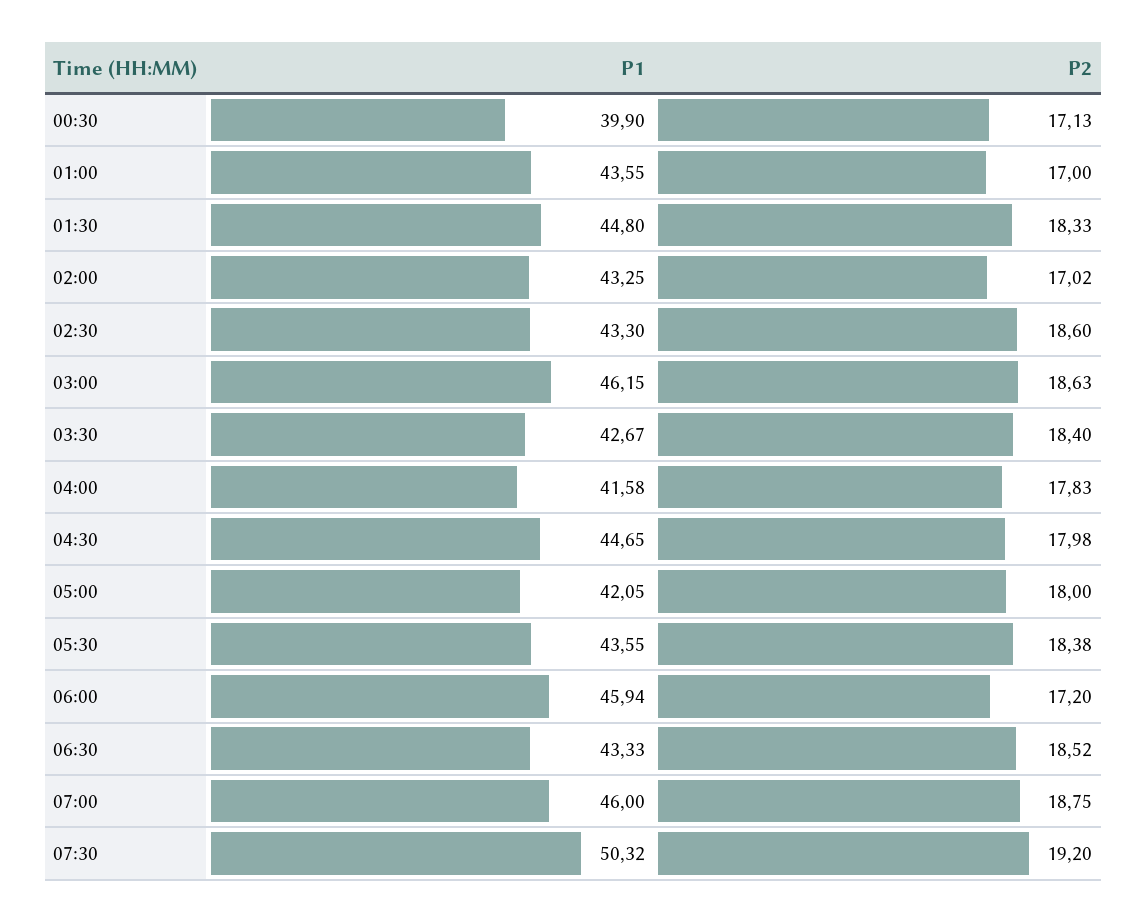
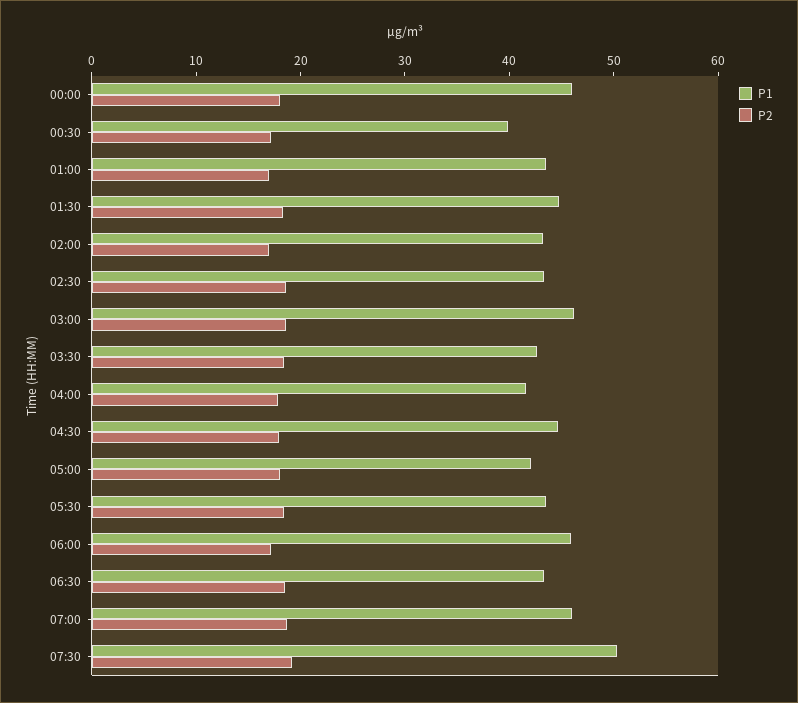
  {
    "P1": {
      "00:30": 39.9,
      "01:00": 43.55,
      "01:30": 44.8,
      "02:00": 43.25,
      "02:30": 43.3,
      "03:00": 46.15,
      "03:30": 42.67,
      "04:00": 41.58,
      "04:30": 44.65,
      "05:00": 42.05,
      "05:30": 43.55,
      "06:00": 45.94,
      "06:30": 43.33,
      "07:00": 46,
-     "07:30": 50.32
+     "07:30": 50.32,
+     "00:00": 46
    },
    "P2": {
      "00:30": 17.13,
      "01:00": 17,
      "01:30": 18.33,
      "02:00": 17.02,
      "02:30": 18.6,
      "03:00": 18.63,
      "03:30": 18.4,
      "04:00": 17.83,
      "04:30": 17.98,
      "05:00": 18,
      "05:30": 18.38,
      "06:00": 17.2,
      "06:30": 18.52,
      "07:00": 18.75,
-     "07:30": 19.2
+     "07:30": 19.2,
+     "00:00": 18
    }
  }

